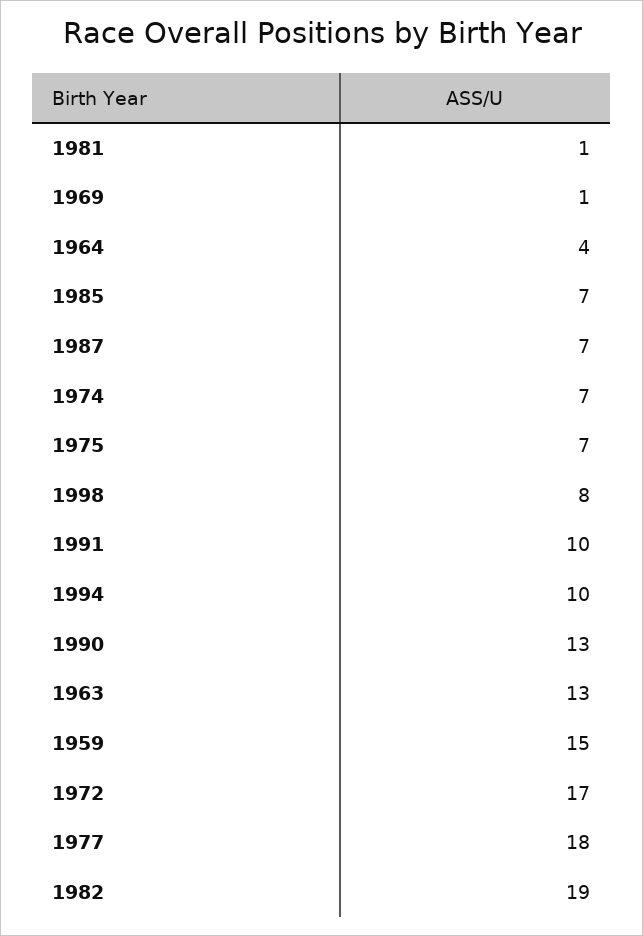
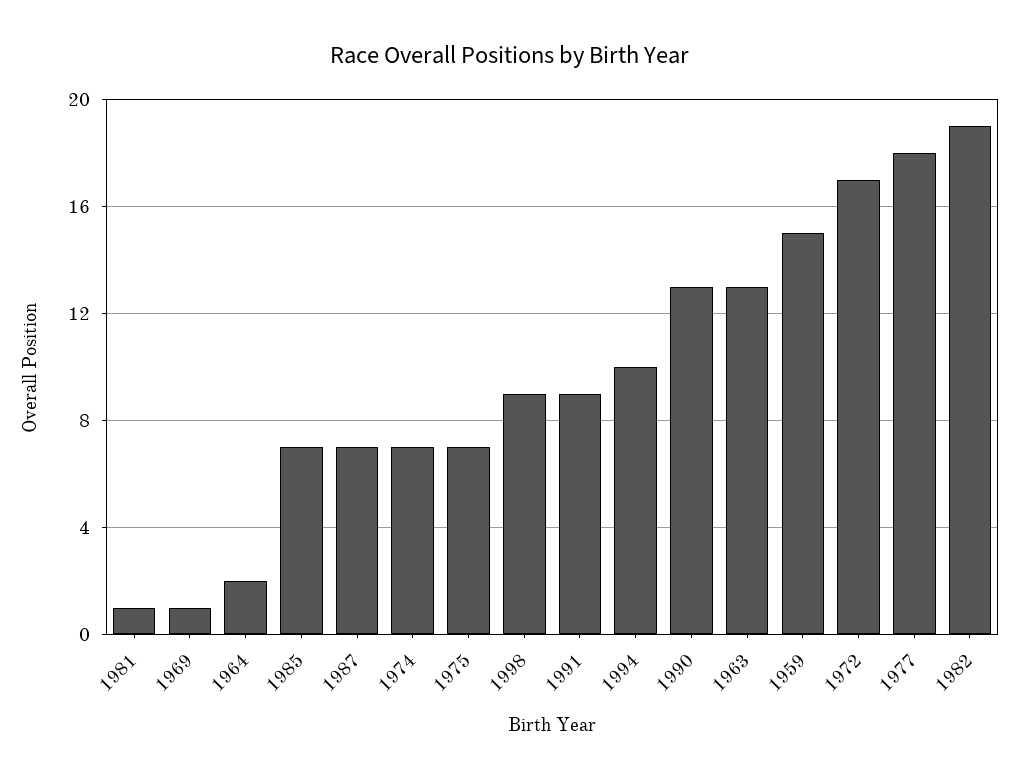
  {
    "1981": 1,
    "1969": 1,
-   "1964": 4,
+   "1964": 2,
    "1985": 7,
    "1987": 7,
    "1974": 7,
    "1975": 7,
-   "1998": 8,
+   "1998": 9,
-   "1991": 10,
+   "1991": 9,
    "1994": 10,
    "1990": 13,
    "1963": 13,
    "1959": 15,
    "1972": 17,
    "1977": 18,
    "1982": 19
  }

